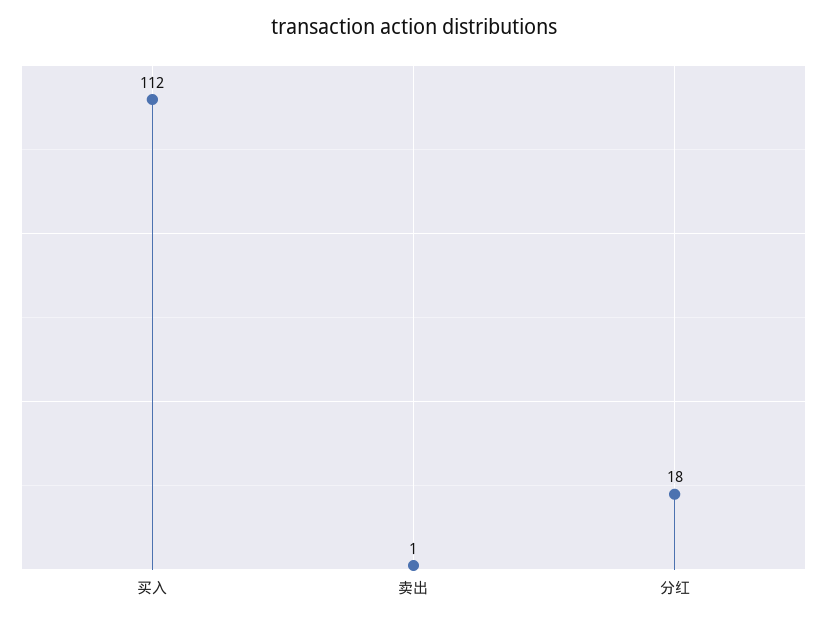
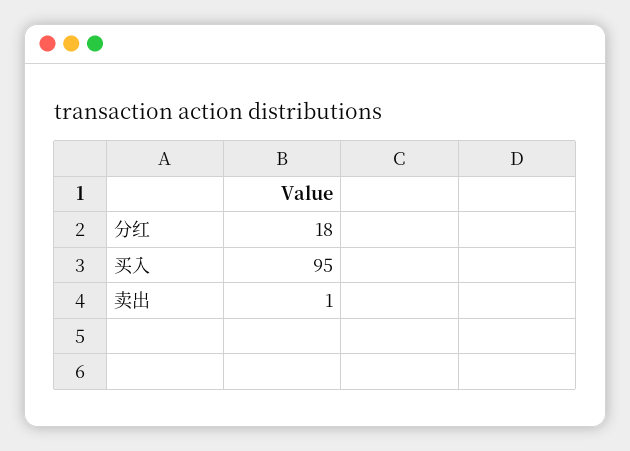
  {
-   "买入": 112,
+   "买入": 95,
    "卖出": 1,
    "分红": 18
  }

